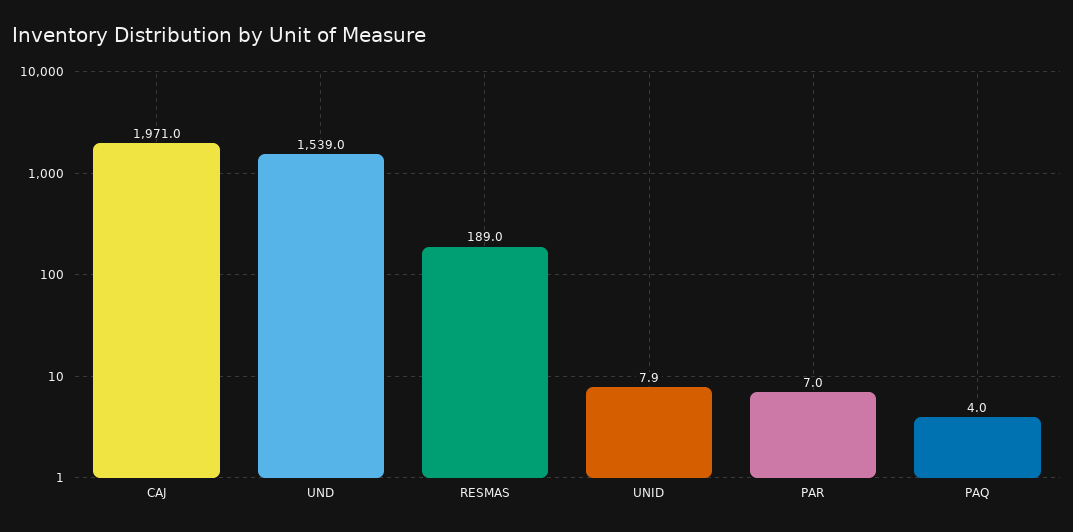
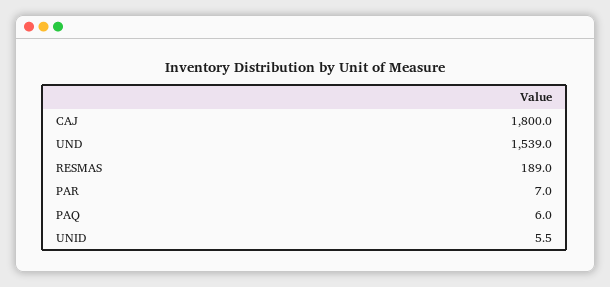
  {
-   "CAJ": 1971,
+   "CAJ": 1800,
    "UND": 1539,
    "RESMAS": 189,
-   "UNID": 7.9,
+   "UNID": 5.5,
    "PAR": 7,
-   "PAQ": 4
+   "PAQ": 6
  }

